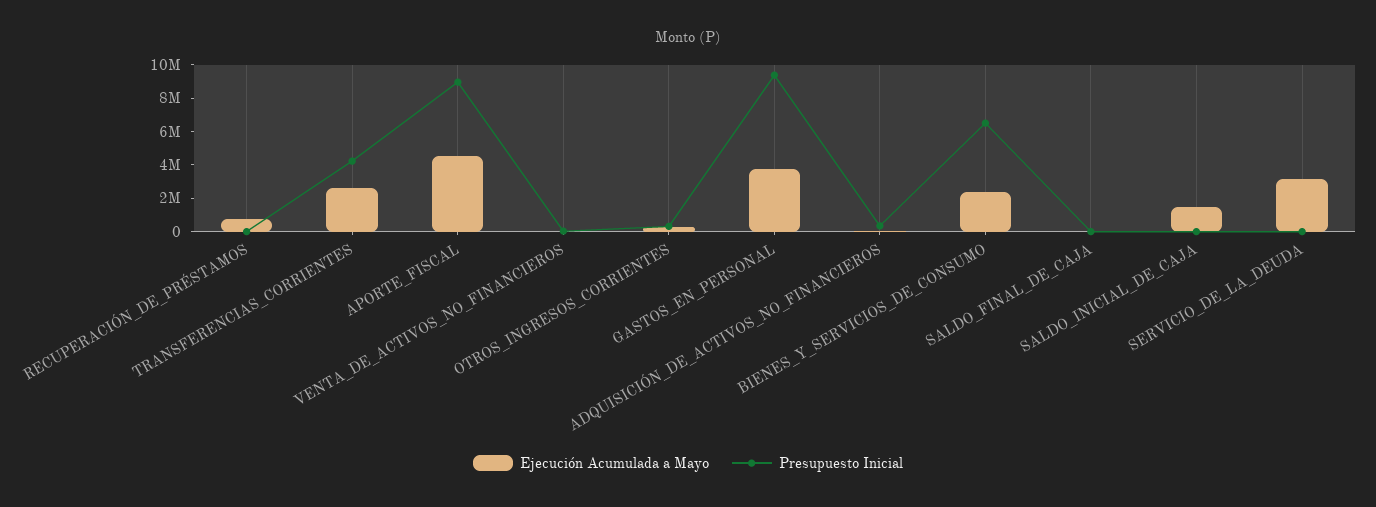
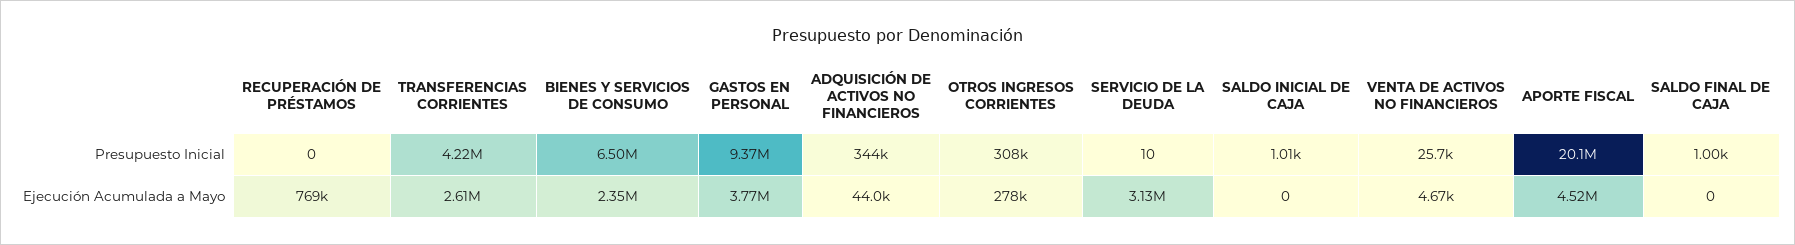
  {
    "Ejecución Acumulada a Mayo": {
      "RECUPERACIÓN_DE_PRÉSTAMOS": 769000,
      "TRANSFERENCIAS_CORRIENTES": 2610000,
      "APORTE_FISCAL": 4520000,
      "VENTA_DE_ACTIVOS_NO_FINANCIEROS": 4670,
      "OTROS_INGRESOS_CORRIENTES": 278000,
      "GASTOS_EN_PERSONAL": 3770000,
      "ADQUISICIÓN_DE_ACTIVOS_NO_FINANCIEROS": 44000,
      "BIENES_Y_SERVICIOS_DE_CONSUMO": 2350000,
      "SALDO_FINAL_DE_CAJA": 0,
-     "SALDO_INICIAL_DE_CAJA": 1500000,
+     "SALDO_INICIAL_DE_CAJA": 0,
      "SERVICIO_DE_LA_DEUDA": 3130000
    },
    "Presupuesto Inicial": {
      "RECUPERACIÓN_DE_PRÉSTAMOS": 0,
      "TRANSFERENCIAS_CORRIENTES": 4220000,
-     "APORTE_FISCAL": 9000000,
+     "APORTE_FISCAL": 20100000,
      "VENTA_DE_ACTIVOS_NO_FINANCIEROS": 25700,
      "OTROS_INGRESOS_CORRIENTES": 308000,
      "GASTOS_EN_PERSONAL": 9370000,
      "ADQUISICIÓN_DE_ACTIVOS_NO_FINANCIEROS": 344000,
      "BIENES_Y_SERVICIOS_DE_CONSUMO": 6500000,
      "SALDO_FINAL_DE_CAJA": 1000,
      "SALDO_INICIAL_DE_CAJA": 1010,
      "SERVICIO_DE_LA_DEUDA": 10
    }
  }

